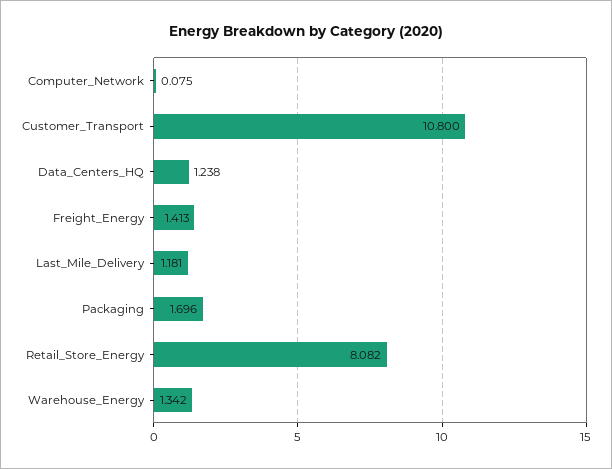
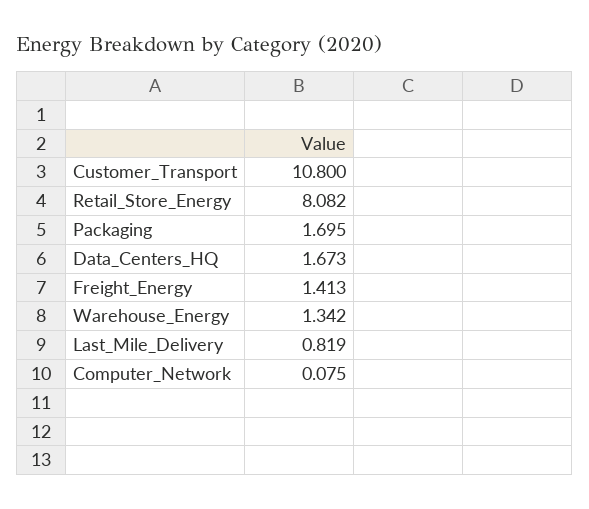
  {
    "Computer_Network": 0.075,
    "Customer_Transport": 10.8,
-   "Data_Centers_HQ": 1.238,
+   "Data_Centers_HQ": 1.673,
    "Freight_Energy": 1.413,
-   "Last_Mile_Delivery": 1.181,
+   "Last_Mile_Delivery": 0.819,
-   "Packaging": 1.696,
+   "Packaging": 1.695,
    "Retail_Store_Energy": 8.082,
    "Warehouse_Energy": 1.342
  }

